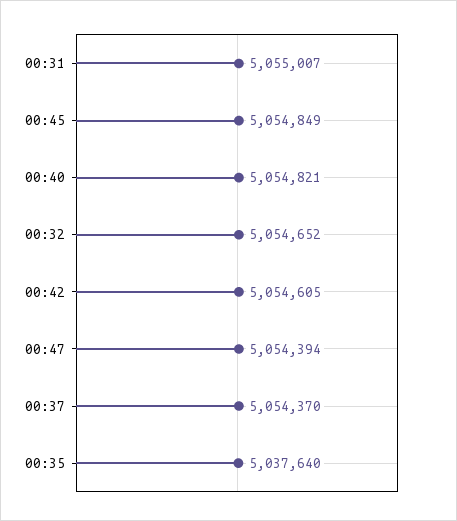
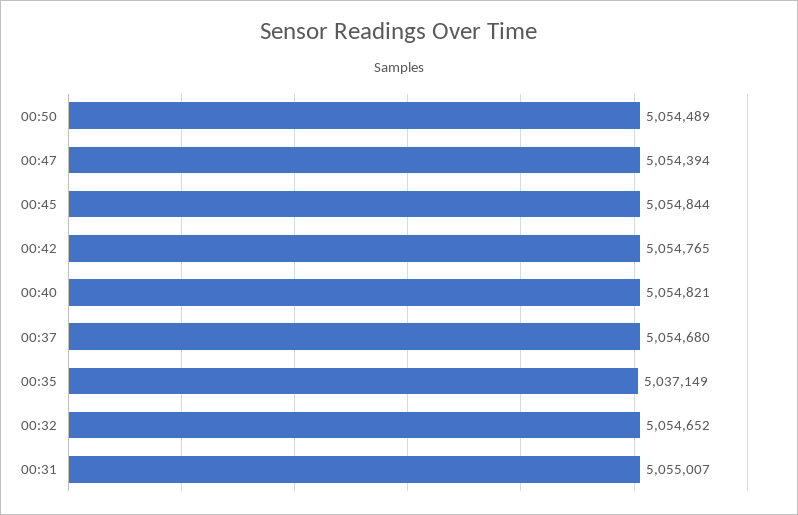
  {
    "00:31": 5055007,
-   "00:45": 5054849,
+   "00:45": 5054844,
    "00:40": 5054821,
    "00:32": 5054652,
-   "00:42": 5054605,
+   "00:42": 5054765,
    "00:47": 5054394,
-   "00:37": 5054370,
+   "00:37": 5054680,
-   "00:35": 5037640
+   "00:35": 5037149,
+   "00:50": 5054489
  }

